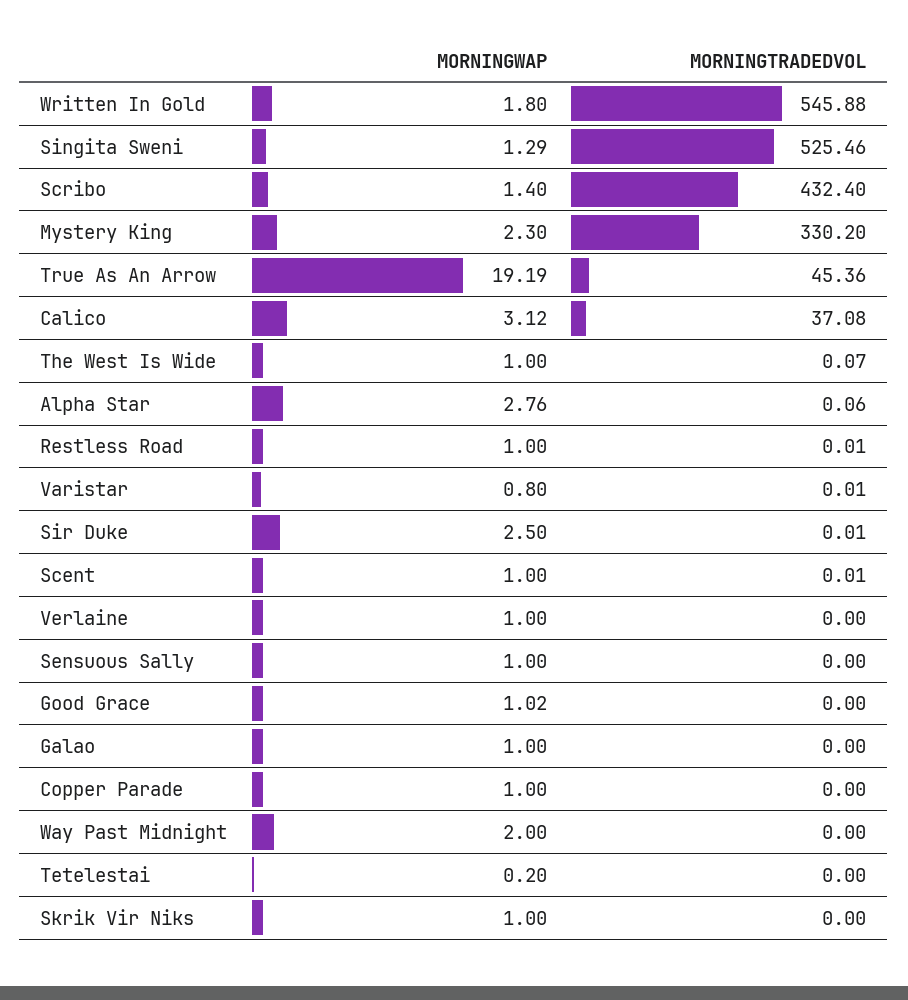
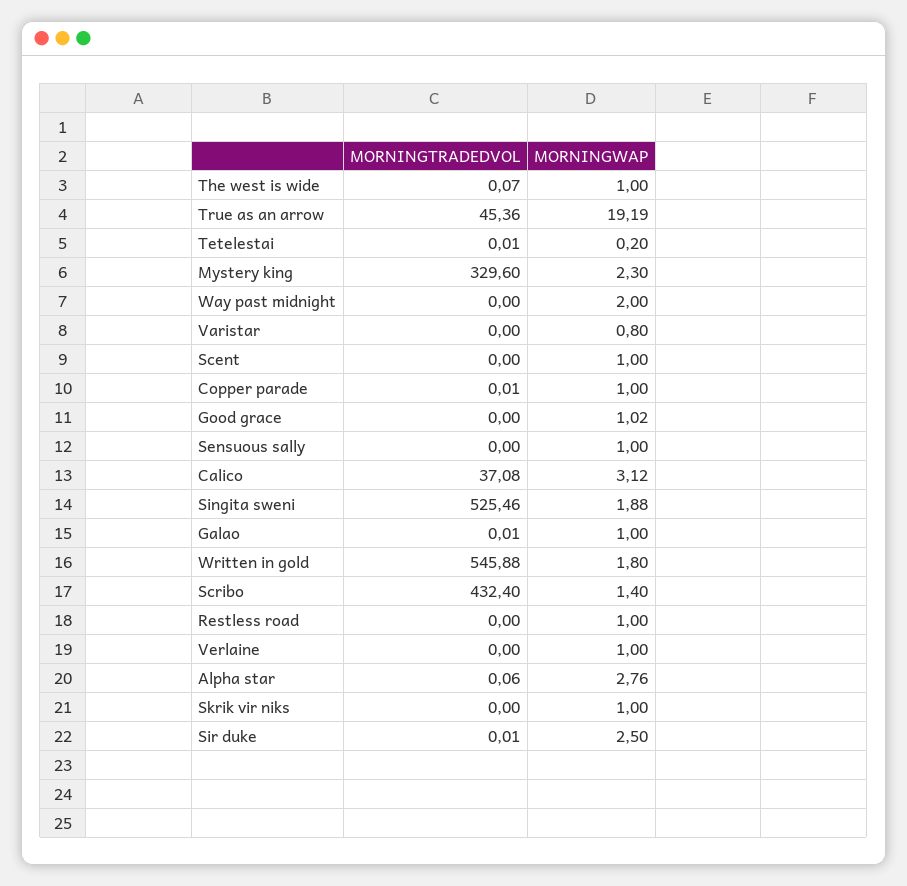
  {
    "MORNINGWAP": {
      "Written In Gold": 1.8,
-     "Singita Sweni": 1.29,
+     "Singita Sweni": 1.88,
      "Scribo": 1.4,
      "Mystery King": 2.3,
      "True As An Arrow": 19.19,
      "Calico": 3.12,
      "The West Is Wide": 1,
      "Alpha Star": 2.76,
      "Restless Road": 1,
      "Varistar": 0.8,
      "Sir Duke": 2.5,
      "Scent": 1,
      "Verlaine": 1,
      "Sensuous Sally": 1,
      "Good Grace": 1.02,
      "Galao": 1,
      "Copper Parade": 1,
      "Way Past Midnight": 2,
      "Tetelestai": 0.2,
      "Skrik Vir Niks": 1
    },
    "MORNINGTRADEDVOL": {
      "Written In Gold": 545.88,
      "Singita Sweni": 525.46,
      "Scribo": 432.4,
-     "Mystery King": 330.2,
+     "Mystery King": 329.6,
      "True As An Arrow": 45.36,
      "Calico": 37.08,
      "The West Is Wide": 0.07,
      "Alpha Star": 0.06,
-     "Restless Road": 0.01,
+     "Restless Road": 0,
-     "Varistar": 0.01,
+     "Varistar": 0,
      "Sir Duke": 0.01,
-     "Scent": 0.01,
+     "Scent": 0,
      "Verlaine": 0,
      "Sensuous Sally": 0,
      "Good Grace": 0,
-     "Galao": 0,
+     "Galao": 0.01,
-     "Copper Parade": 0,
+     "Copper Parade": 0.01,
      "Way Past Midnight": 0,
-     "Tetelestai": 0,
+     "Tetelestai": 0.01,
      "Skrik Vir Niks": 0
    }
  }

